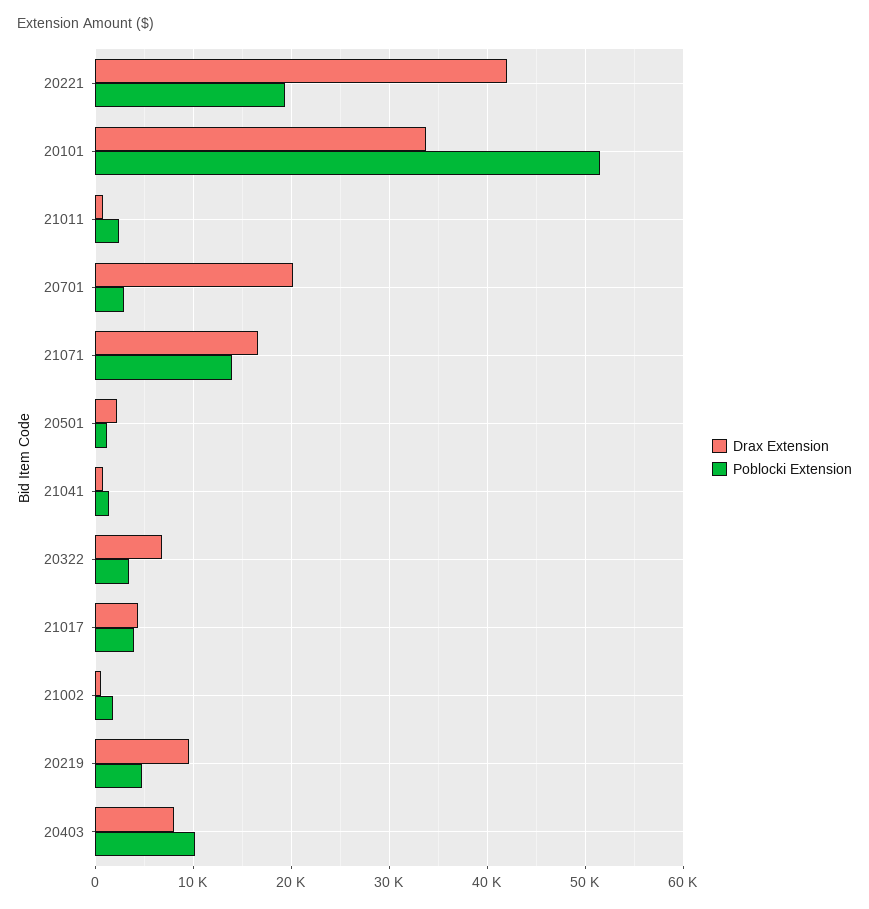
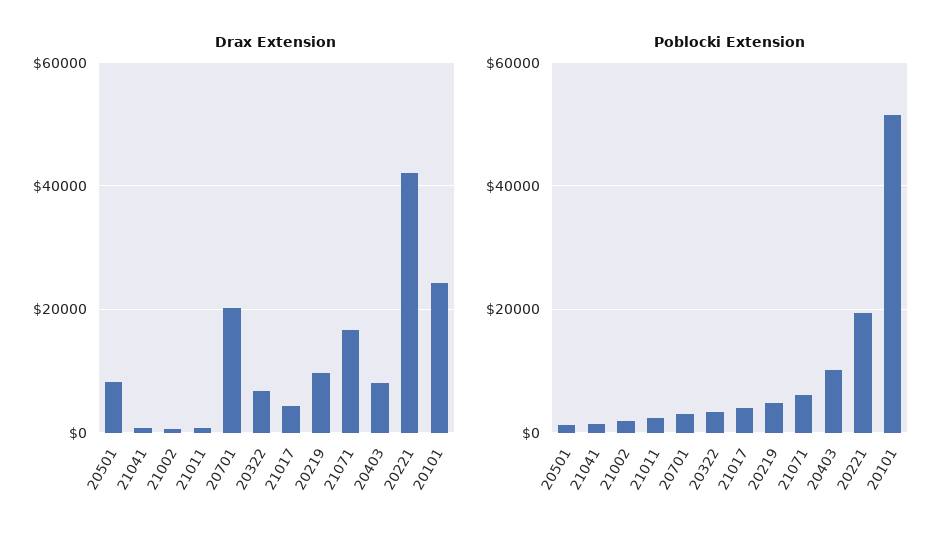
  {
    "Drax Extension": {
      "20221": 42000,
-     "20101": 34000,
+     "20101": 24000,
      "21011": 1000,
      "20701": 20000,
      "21071": 17000,
-     "20501": 2000,
+     "20501": 8000,
      "21041": 1000,
      "20322": 7000,
      "21017": 4000,
      "21002": 1000,
      "20219": 10000,
      "20403": 8000
    },
    "Poblocki Extension": {
      "20221": 19000,
      "20101": 52000,
      "21011": 2000,
      "20701": 3000,
-     "21071": 14000,
+     "21071": 6000,
      "20501": 1000,
      "21041": 1000,
      "20322": 3000,
      "21017": 4000,
      "21002": 2000,
      "20219": 5000,
      "20403": 10000
    }
  }

